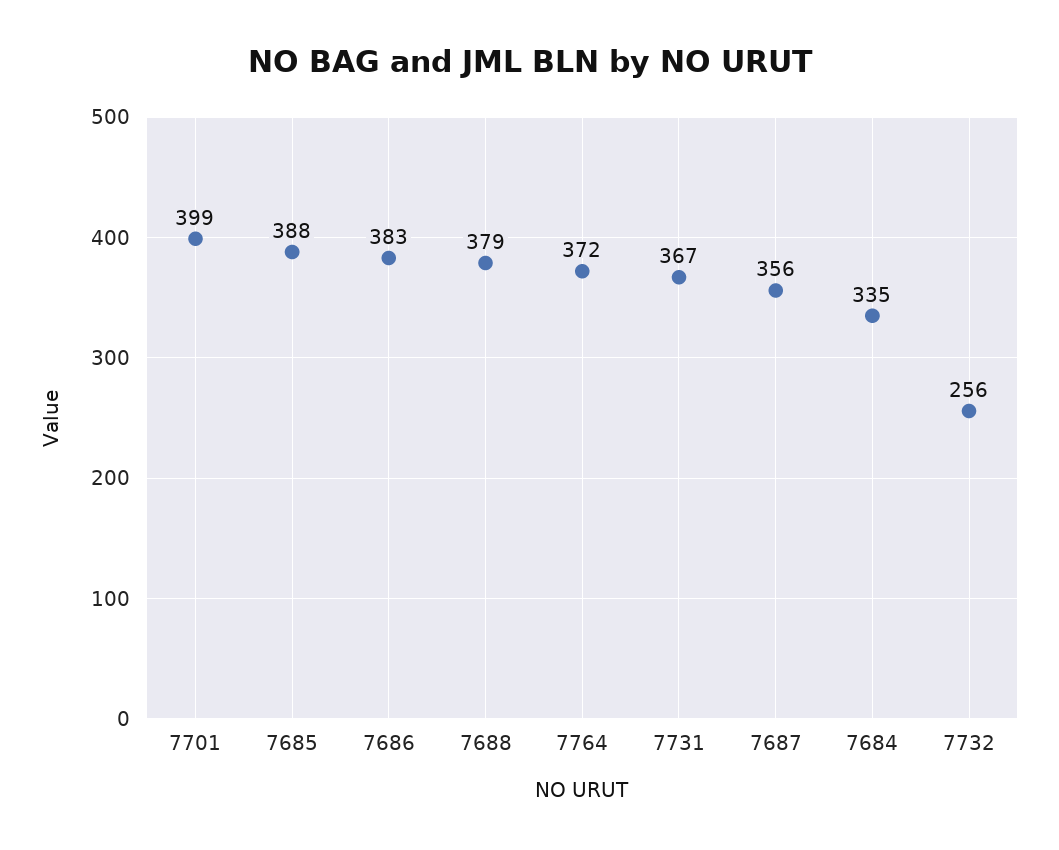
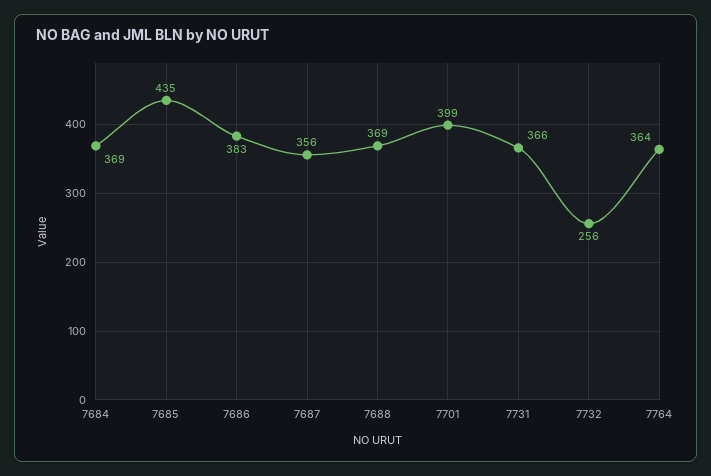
  {
    "7701": 399,
-   "7685": 388,
+   "7685": 435,
    "7686": 383,
-   "7688": 379,
+   "7688": 369,
-   "7764": 372,
+   "7764": 364,
-   "7731": 367,
+   "7731": 366,
    "7687": 356,
-   "7684": 335,
+   "7684": 369,
    "7732": 256
  }

